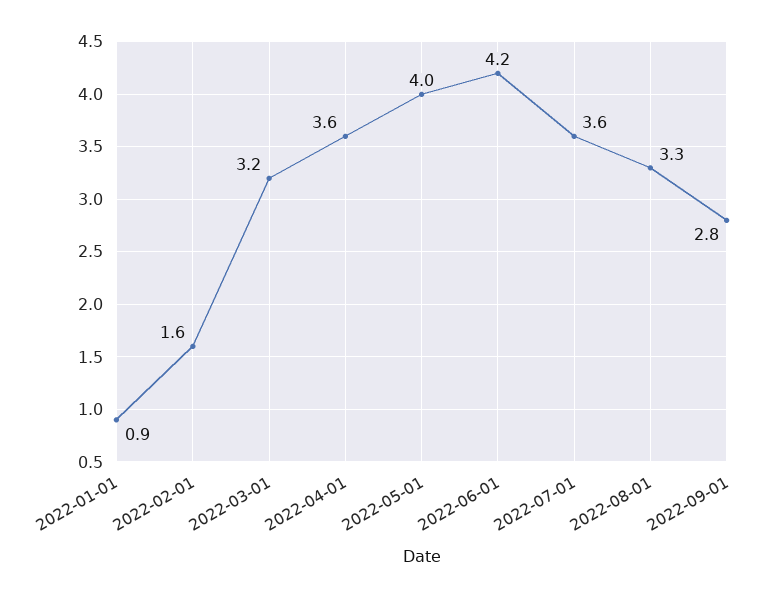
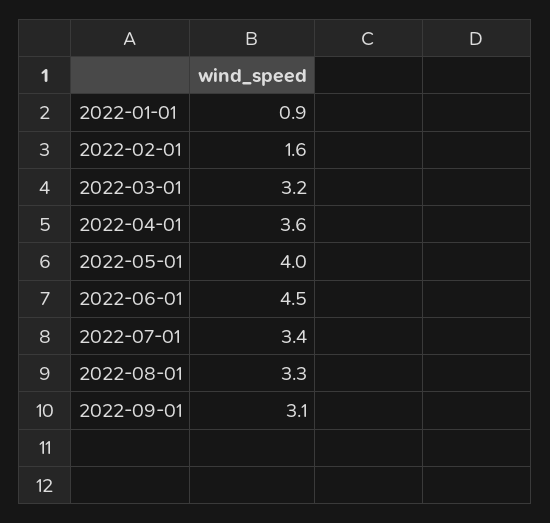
  {
    "2022-01-01": 0.9,
    "2022-02-01": 1.6,
    "2022-03-01": 3.2,
    "2022-04-01": 3.6,
    "2022-05-01": 4,
-   "2022-06-01": 4.2,
+   "2022-06-01": 4.5,
-   "2022-07-01": 3.6,
+   "2022-07-01": 3.4,
    "2022-08-01": 3.3,
-   "2022-09-01": 2.8
+   "2022-09-01": 3.1
  }

